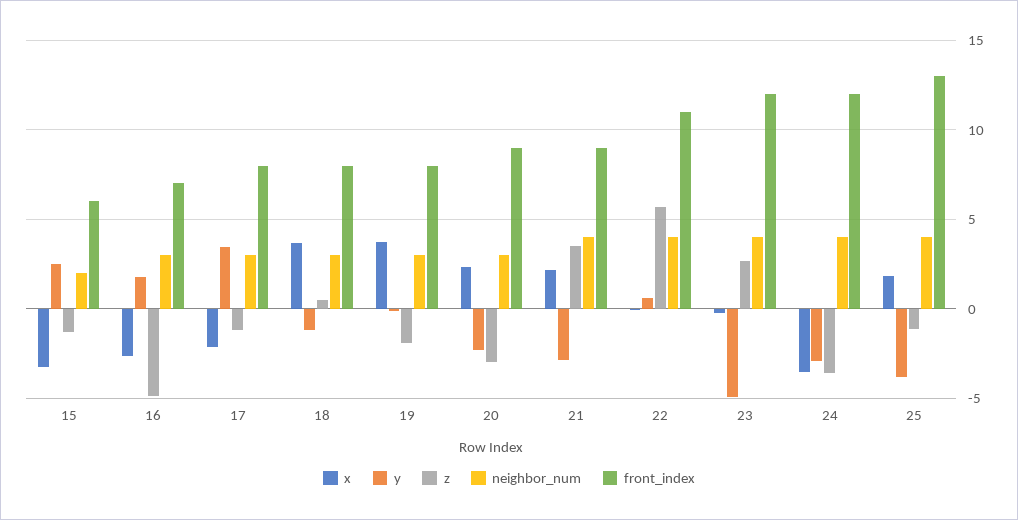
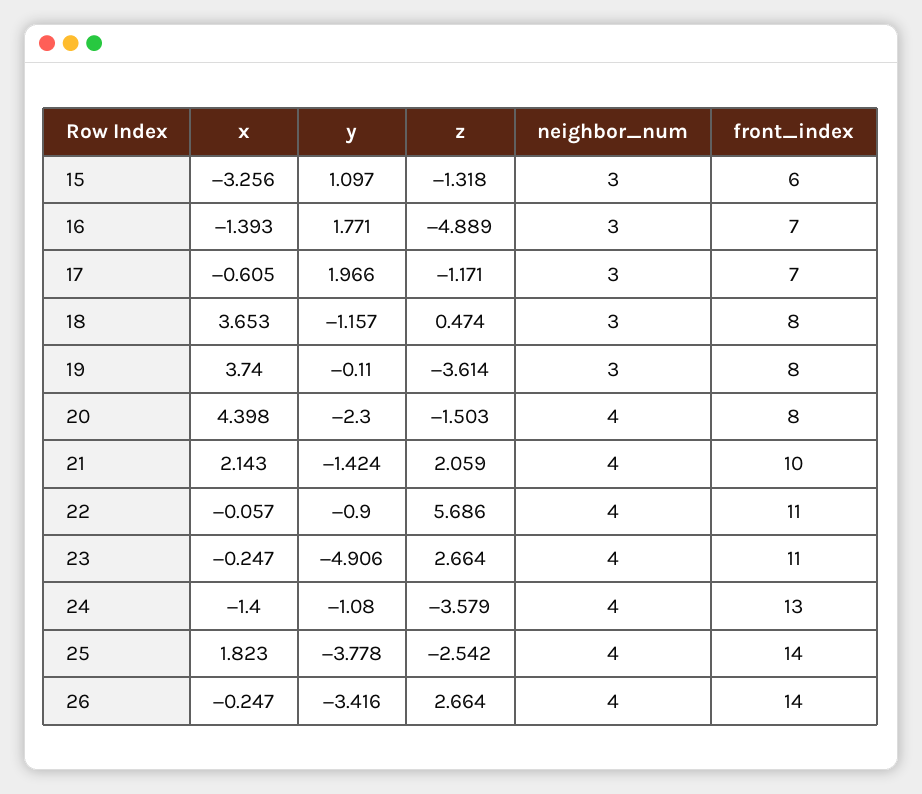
  {
    "x": {
      "15": -3.256,
-     "16": -2.5,
+     "16": -1.393,
-     "17": -2,
+     "17": -0.605,
      "18": 3.653,
      "19": 3.74,
-     "20": 2.5,
+     "20": 4.398,
      "21": 2.143,
      "22": -0.057,
      "23": -0.247,
-     "24": -3.5,
+     "24": -1.4,
-     "25": 1.823
+     "25": 1.823,
+     "26": -0.247
    },
    "y": {
-     "15": 2.5,
+     "15": 1.097,
      "16": 1.771,
-     "17": 3.5,
+     "17": 1.966,
      "18": -1.157,
      "19": -0.11,
      "20": -2.3,
-     "21": -3,
+     "21": -1.424,
-     "22": 0.5,
+     "22": -0.9,
      "23": -4.906,
-     "24": -3,
+     "24": -1.08,
-     "25": -3.778
+     "25": -3.778,
+     "26": -3.416
    },
    "z": {
      "15": -1.318,
      "16": -4.889,
      "17": -1.171,
      "18": 0.474,
-     "19": -2,
+     "19": -3.614,
-     "20": -3,
+     "20": -1.503,
-     "21": 3.5,
+     "21": 2.059,
      "22": 5.686,
      "23": 2.664,
      "24": -3.579,
-     "25": -1
+     "25": -2.542,
+     "26": 2.664
    },
    "neighbor_num": {
-     "15": 2,
+     "15": 3,
      "16": 3,
      "17": 3,
      "18": 3,
      "19": 3,
-     "20": 3,
+     "20": 4,
      "21": 4,
      "22": 4,
      "23": 4,
      "24": 4,
-     "25": 4
+     "25": 4,
+     "26": 4
    },
    "front_index": {
      "15": 6,
      "16": 7,
-     "17": 8,
+     "17": 7,
      "18": 8,
      "19": 8,
-     "20": 9,
+     "20": 8,
-     "21": 9,
+     "21": 10,
      "22": 11,
-     "23": 12,
+     "23": 11,
-     "24": 12,
+     "24": 13,
-     "25": 13
+     "25": 14,
+     "26": 14
    }
  }

